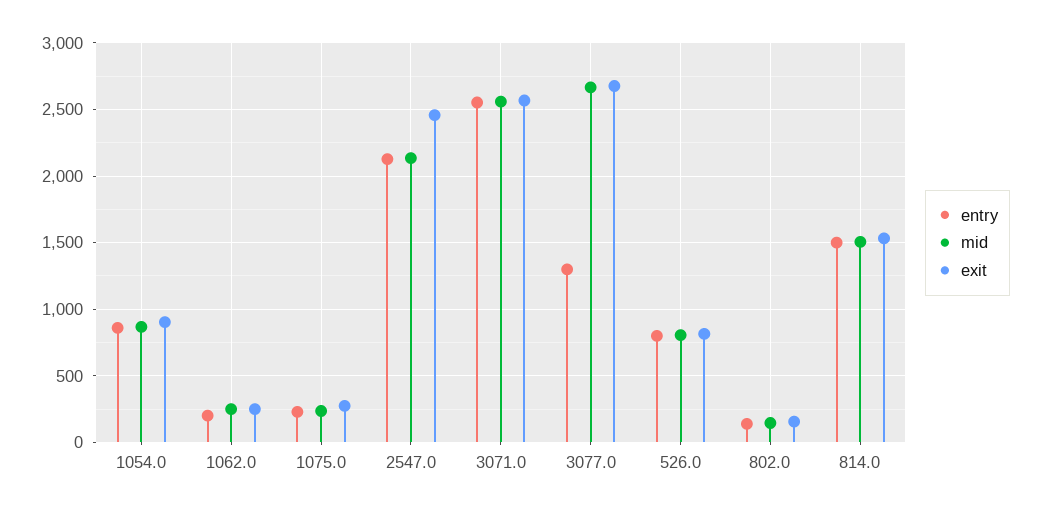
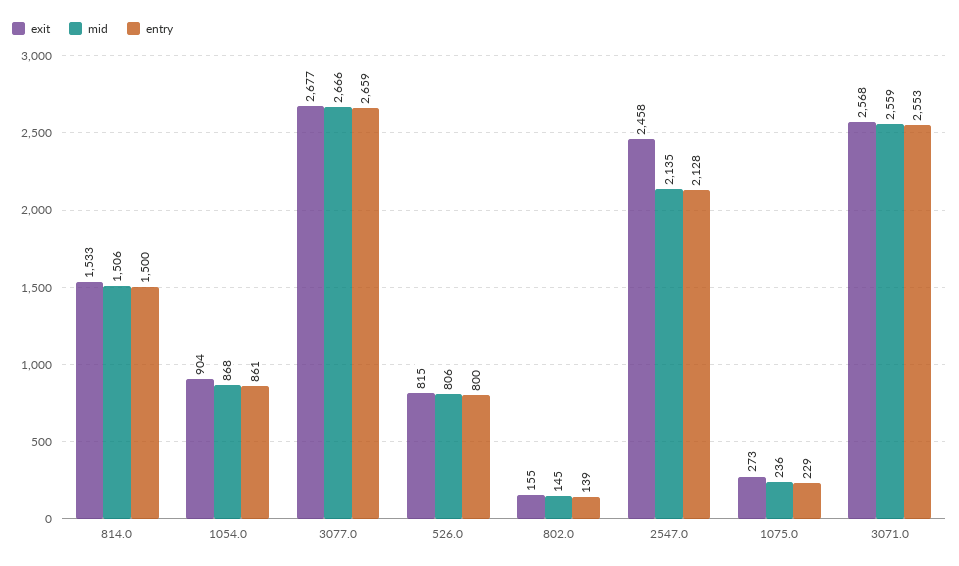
  {
    "entry": {
      "1054.0": 861,
-     "1062.0": 200,
      "1075.0": 229,
      "2547.0": 2128,
      "3071.0": 2553,
-     "3077.0": 1300,
+     "3077.0": 2659,
      "526.0": 800,
      "802.0": 139,
      "814.0": 1500
    },
    "mid": {
      "1054.0": 868,
-     "1062.0": 250,
      "1075.0": 236,
      "2547.0": 2135,
      "3071.0": 2559,
      "3077.0": 2666,
      "526.0": 806,
      "802.0": 145,
      "814.0": 1506
    },
    "exit": {
      "1054.0": 904,
-     "1062.0": 250,
      "1075.0": 273,
      "2547.0": 2458,
      "3071.0": 2568,
      "3077.0": 2677,
      "526.0": 815,
      "802.0": 155,
      "814.0": 1533
    }
  }

